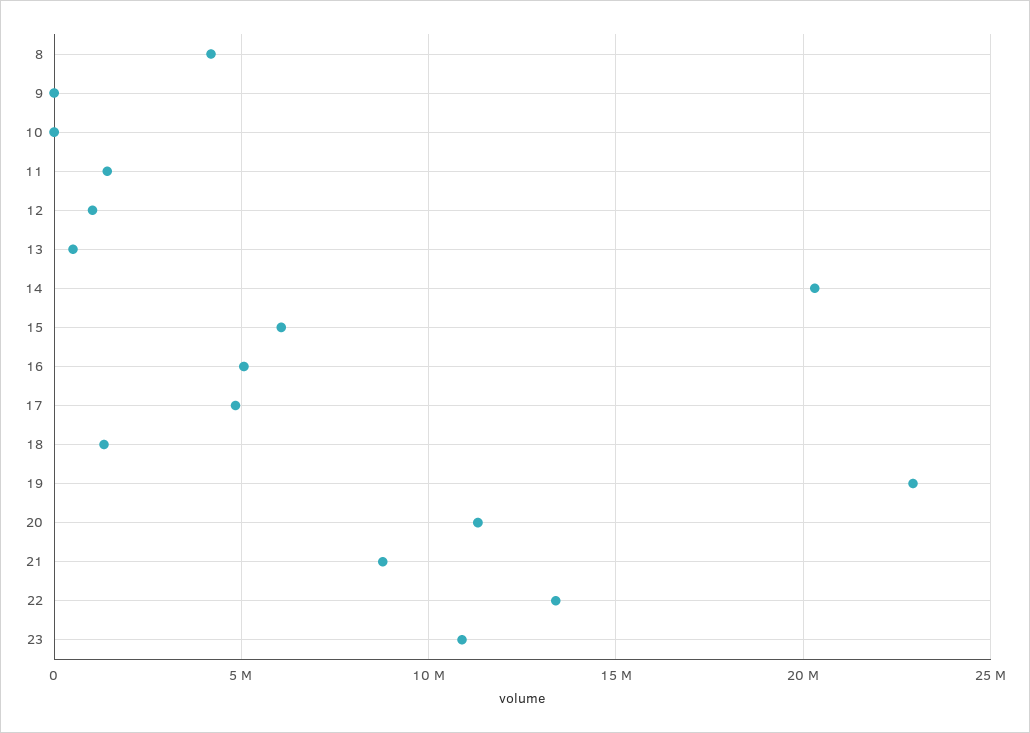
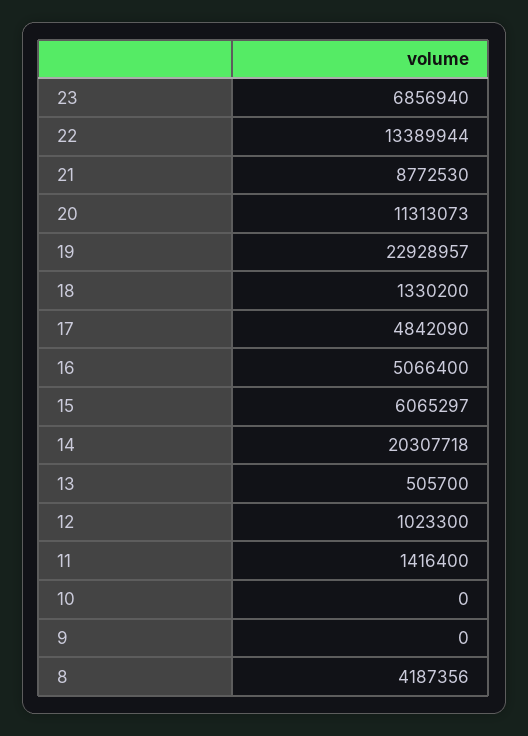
  {
    "8": 4187356,
    "9": 0,
    "10": 0,
    "11": 1416400,
    "12": 1023300,
    "13": 505700,
    "14": 20307718,
    "15": 6065297,
    "16": 5066400,
    "17": 4842090,
    "18": 1330200,
    "19": 22928957,
    "20": 11313073,
    "21": 8772530,
    "22": 13389944,
-   "23": 11000000
+   "23": 6856940
  }

